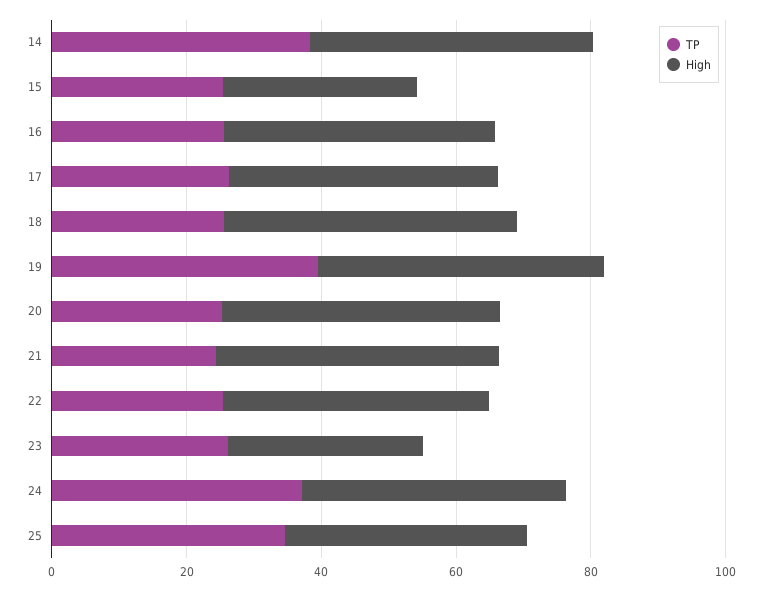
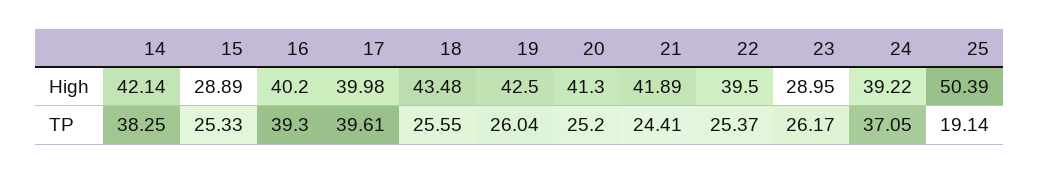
  {
    "TP": {
      "14": 38.25,
      "15": 25.33,
-     "16": 25,
+     "16": 39.3,
-     "17": 25,
+     "17": 39.61,
      "18": 25.55,
-     "19": 40,
+     "19": 26.04,
      "20": 25.2,
      "21": 24.41,
      "22": 25.37,
      "23": 26.17,
      "24": 37.05,
-     "25": 35
+     "25": 19.14
    },
    "High": {
      "14": 42.14,
      "15": 28.89,
      "16": 40.2,
      "17": 39.98,
      "18": 43.48,
      "19": 42.5,
      "20": 41.3,
      "21": 41.89,
      "22": 39.5,
      "23": 28.95,
      "24": 39.22,
-     "25": 35
+     "25": 50.39
    }
  }

